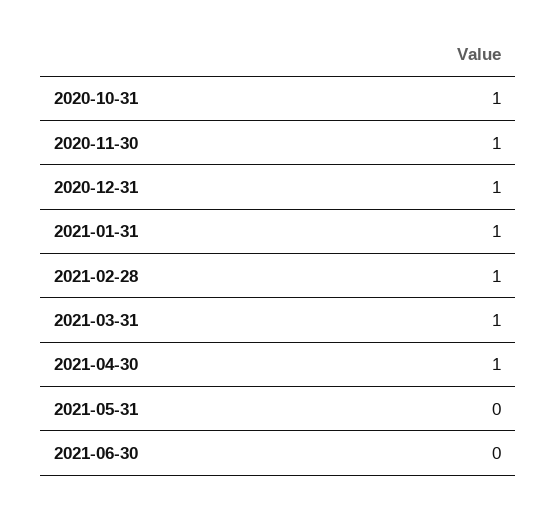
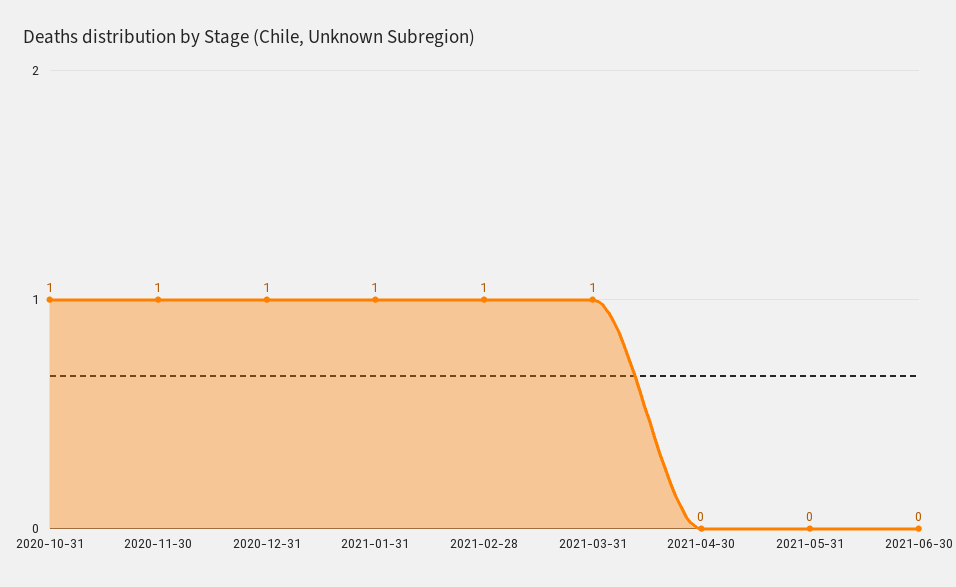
  {
    "2020-10-31": 1,
    "2020-11-30": 1,
    "2020-12-31": 1,
    "2021-01-31": 1,
    "2021-02-28": 1,
    "2021-03-31": 1,
-   "2021-04-30": 1,
+   "2021-04-30": 0,
    "2021-05-31": 0,
    "2021-06-30": 0
  }

